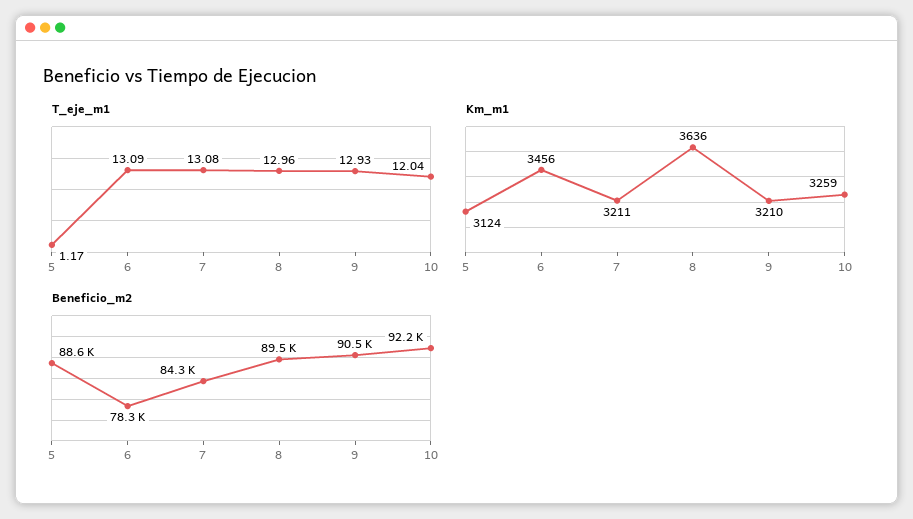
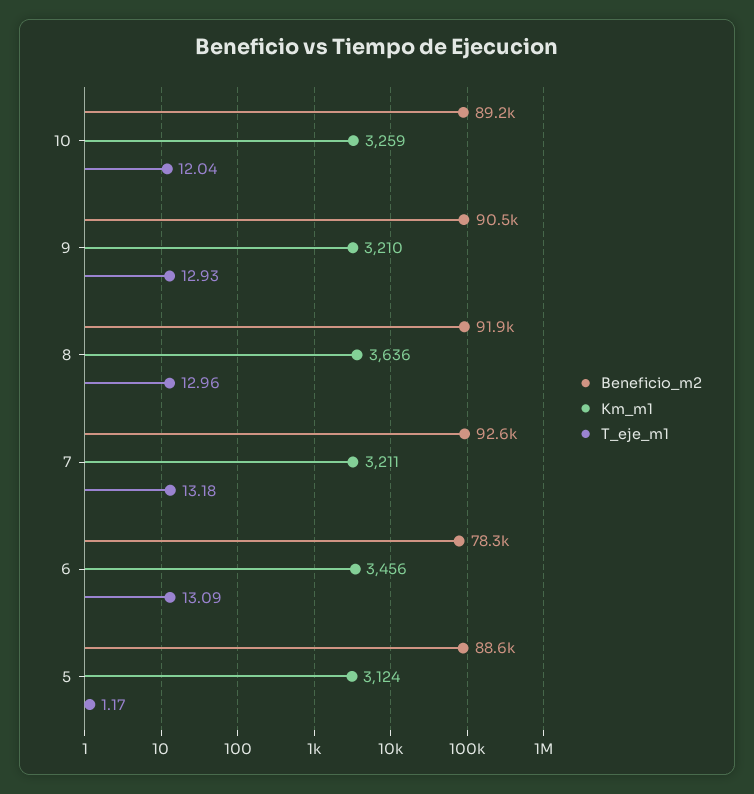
  {
    "T_eje_m1": {
      "5": 1.17,
      "6": 13.09,
-     "7": 13.08,
+     "7": 13.18,
      "8": 12.96,
      "9": 12.93,
      "10": 12.04
    },
    "Km_m1": {
      "5": 3124,
      "6": 3456,
      "7": 3211,
      "8": 3636,
      "9": 3210,
      "10": 3259
    },
    "Beneficio_m2": {
      "5": 88600,
      "6": 78300,
-     "7": 84300,
+     "7": 92600,
-     "8": 89500,
+     "8": 91900,
      "9": 90500,
-     "10": 92200
+     "10": 89200
    }
  }

